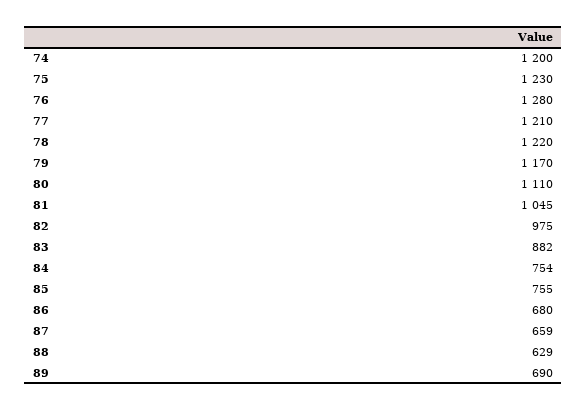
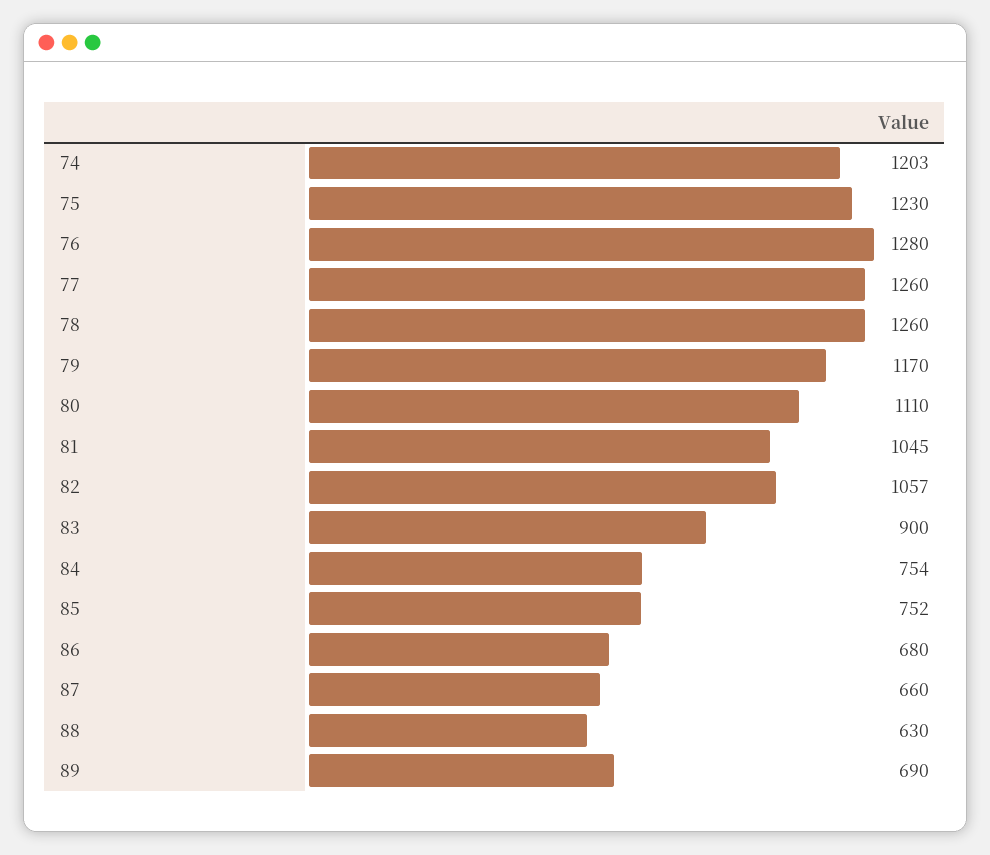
  {
-   "74": 1200,
+   "74": 1203,
    "75": 1230,
    "76": 1280,
-   "77": 1210,
+   "77": 1260,
-   "78": 1220,
+   "78": 1260,
    "79": 1170,
    "80": 1110,
    "81": 1045,
-   "82": 975,
+   "82": 1057,
-   "83": 882,
+   "83": 900,
    "84": 754,
-   "85": 755,
+   "85": 752,
    "86": 680,
-   "87": 659,
+   "87": 660,
-   "88": 629,
+   "88": 630,
    "89": 690
  }

